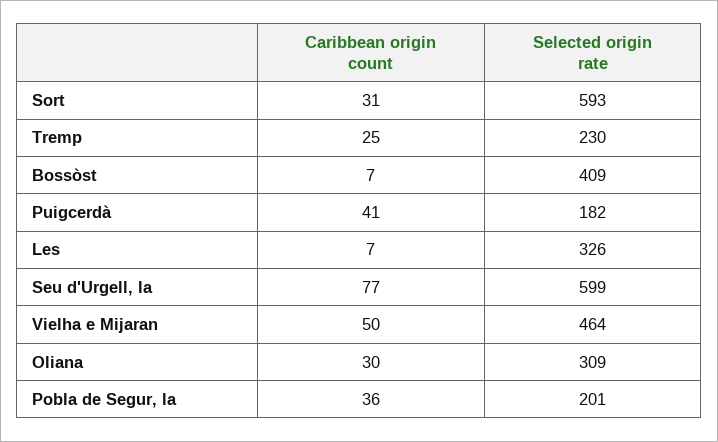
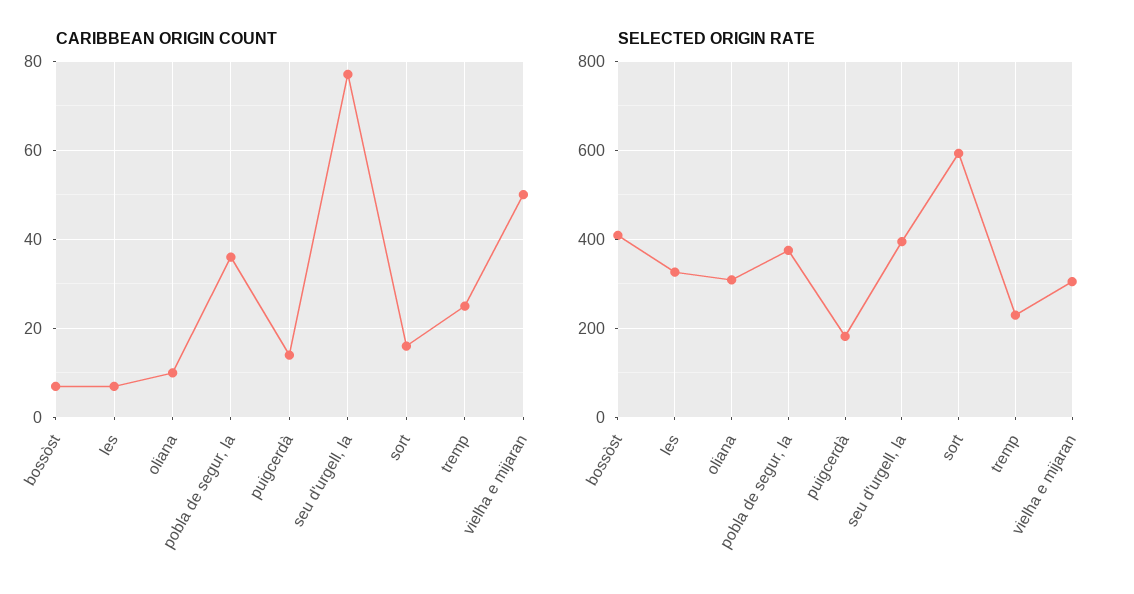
  {
    "Caribbean origin count": {
-     "Sort": 31,
+     "Sort": 15,
      "Tremp": 25,
      "Bossòst": 7,
-     "Puigcerdà": 41,
+     "Puigcerdà": 15,
      "Les": 7,
      "Seu d'Urgell, la": 77,
      "Vielha e Mijaran": 50,
-     "Oliana": 30,
+     "Oliana": 10,
      "Pobla de Segur, la": 36
    },
    "Selected origin rate": {
      "Sort": 593,
      "Tremp": 230,
      "Bossòst": 409,
      "Puigcerdà": 182,
      "Les": 326,
-     "Seu d'Urgell, la": 599,
+     "Seu d'Urgell, la": 400,
-     "Vielha e Mijaran": 464,
+     "Vielha e Mijaran": 300,
      "Oliana": 309,
-     "Pobla de Segur, la": 201
+     "Pobla de Segur, la": 380
    }
  }

